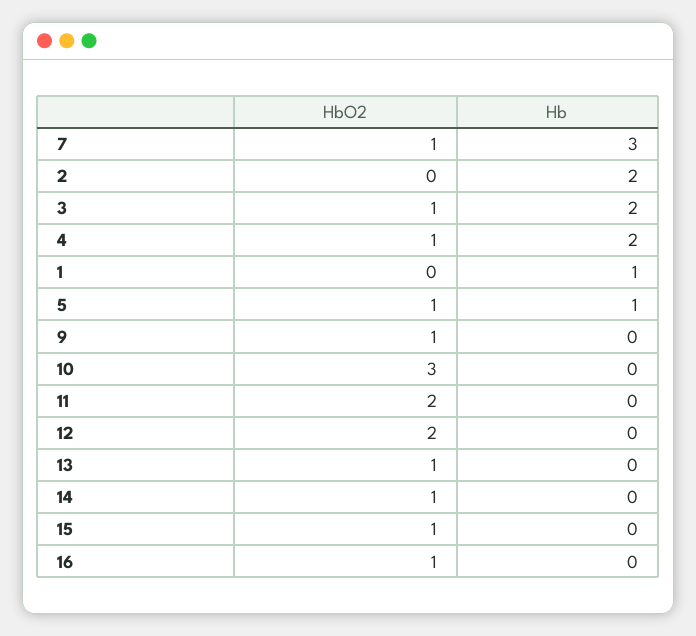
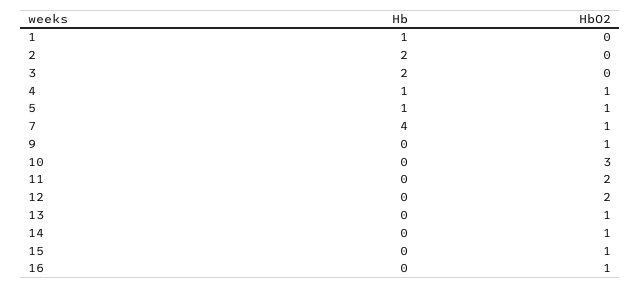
  {
    "HbO2": {
      "7": 1,
      "2": 0,
-     "3": 1,
+     "3": 0,
      "4": 1,
      "1": 0,
      "5": 1,
      "9": 1,
      "10": 3,
      "11": 2,
      "12": 2,
      "13": 1,
      "14": 1,
      "15": 1,
      "16": 1
    },
    "Hb": {
-     "7": 3,
+     "7": 4,
      "2": 2,
      "3": 2,
-     "4": 2,
+     "4": 1,
      "1": 1,
      "5": 1,
      "9": 0,
      "10": 0,
      "11": 0,
      "12": 0,
      "13": 0,
      "14": 0,
      "15": 0,
      "16": 0
    }
  }

